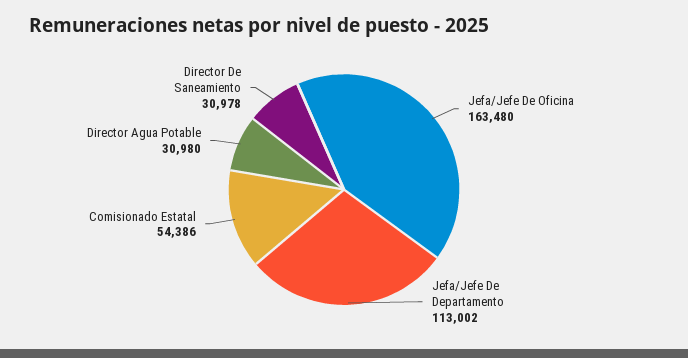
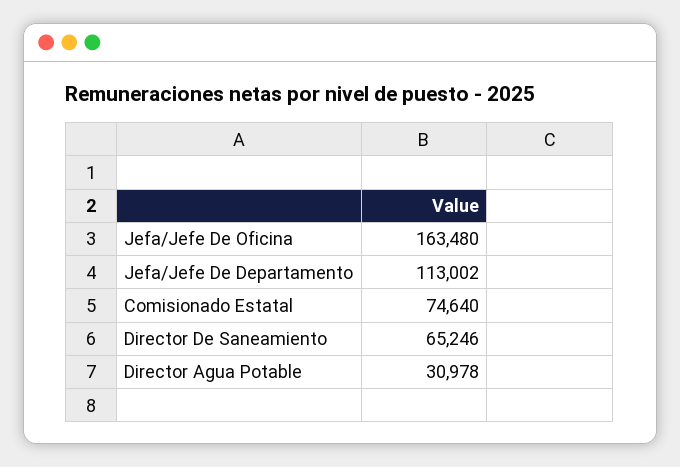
  {
    "Jefa/Jefe De Oficina": 163480,
    "Jefa/Jefe De Departamento": 113002,
-   "Comisionado Estatal": 54386,
+   "Comisionado Estatal": 74640,
-   "Director Agua Potable": 30980,
+   "Director Agua Potable": 30978,
-   "Director De Saneamiento": 30978
+   "Director De Saneamiento": 65246
  }

